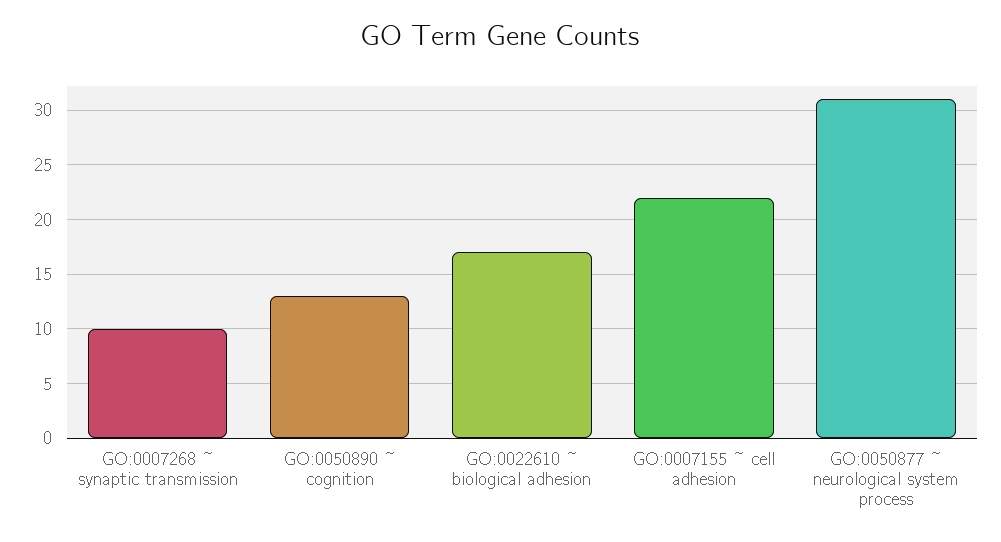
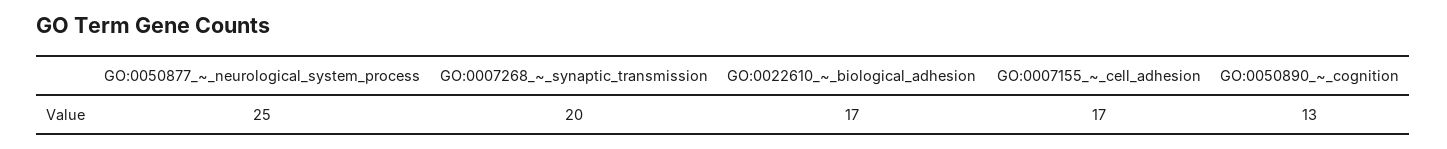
  {
-   "GO:0007268 ~ synaptic transmission": 10,
+   "GO:0007268 ~ synaptic transmission": 20,
    "GO:0050890 ~ cognition": 13,
    "GO:0022610 ~ biological adhesion": 17,
-   "GO:0007155 ~ cell adhesion": 22,
+   "GO:0007155 ~ cell adhesion": 17,
-   "GO:0050877 ~ neurological system process": 31
+   "GO:0050877 ~ neurological system process": 25
  }

